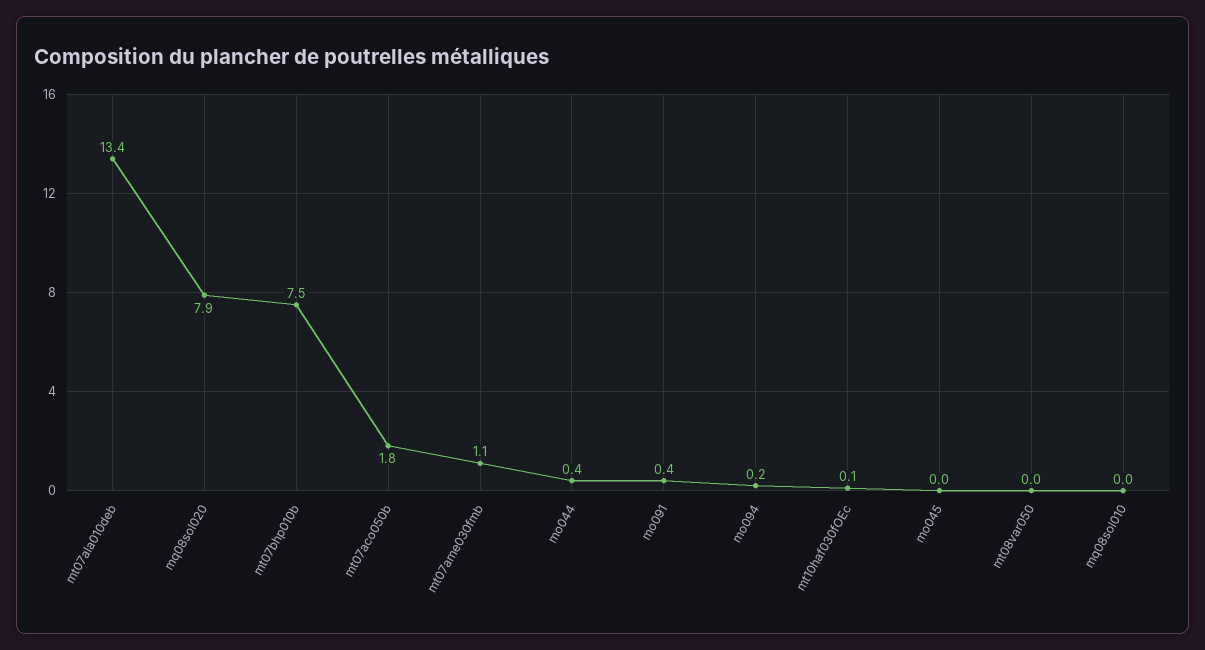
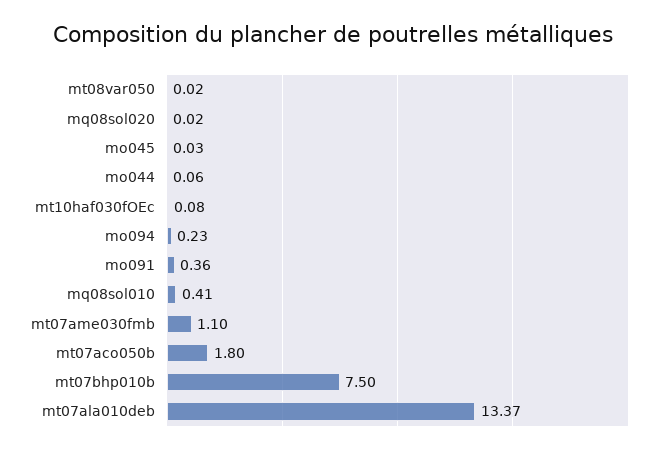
  {
    "mt07ala010deb": 13.37,
-   "mq08sol020": 7.9,
+   "mq08sol020": 0.02,
    "mt07bhp010b": 7.5,
    "mt07aco050b": 1.8,
    "mt07ame030fmb": 1.1,
-   "mo044": 0.4,
+   "mo044": 0.06,
    "mo091": 0.36,
    "mo094": 0.23,
    "mt10haf030fOEc": 0.08,
    "mo045": 0.03,
    "mt08var050": 0.02,
-   "mq08sol010": 0
+   "mq08sol010": 0.41
  }

